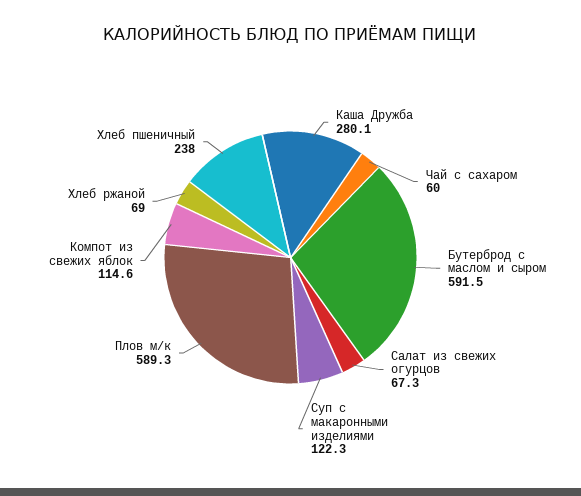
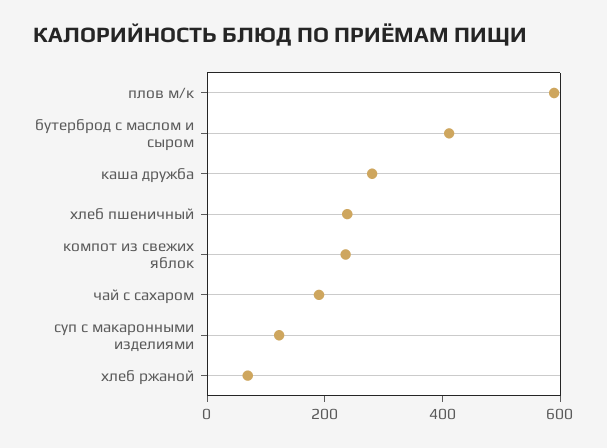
  {
    "Каша Дружба": 280.1,
-   "Чай с сахаром": 60,
+   "Чай с сахаром": 200,
-   "Бутерброд с маслом и сыром": 591.5,
+   "Бутерброд с маслом и сыром": 400,
-   "Салат из свежих огурцов": 67.3,
    "Суп с макаронными изделиями": 122.3,
    "Плов м/к": 589.3,
-   "Компот из свежих яблок": 114.6,
+   "Компот из свежих яблок": 250,
    "Хлеб ржаной": 69,
    "Хлеб пшеничный": 238
  }

